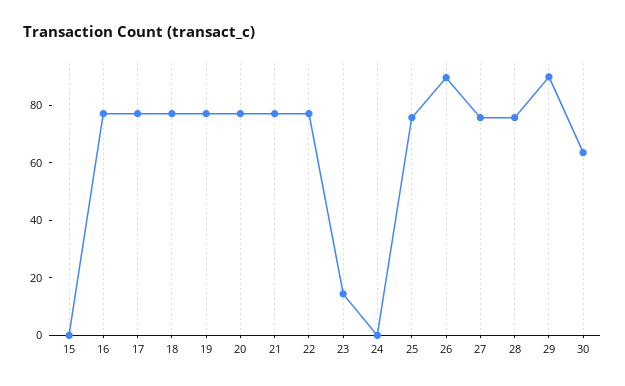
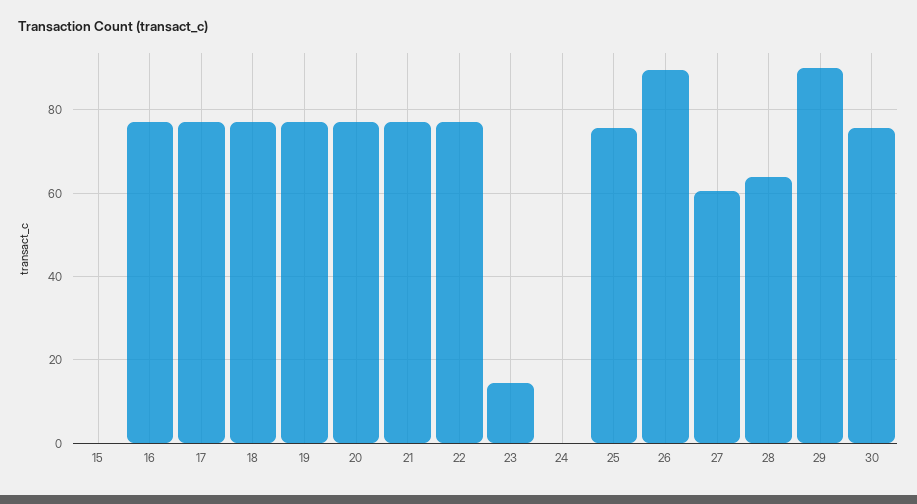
  {
    "15": 0,
    "16": 78,
    "17": 78,
    "18": 78,
    "19": 78,
    "20": 78,
    "21": 78,
    "22": 78,
    "23": 14,
    "24": 0,
    "25": 76,
    "26": 90,
-   "27": 75,
+   "27": 60,
-   "28": 75,
+   "28": 64,
    "29": 90,
-   "30": 65
+   "30": 76
  }

